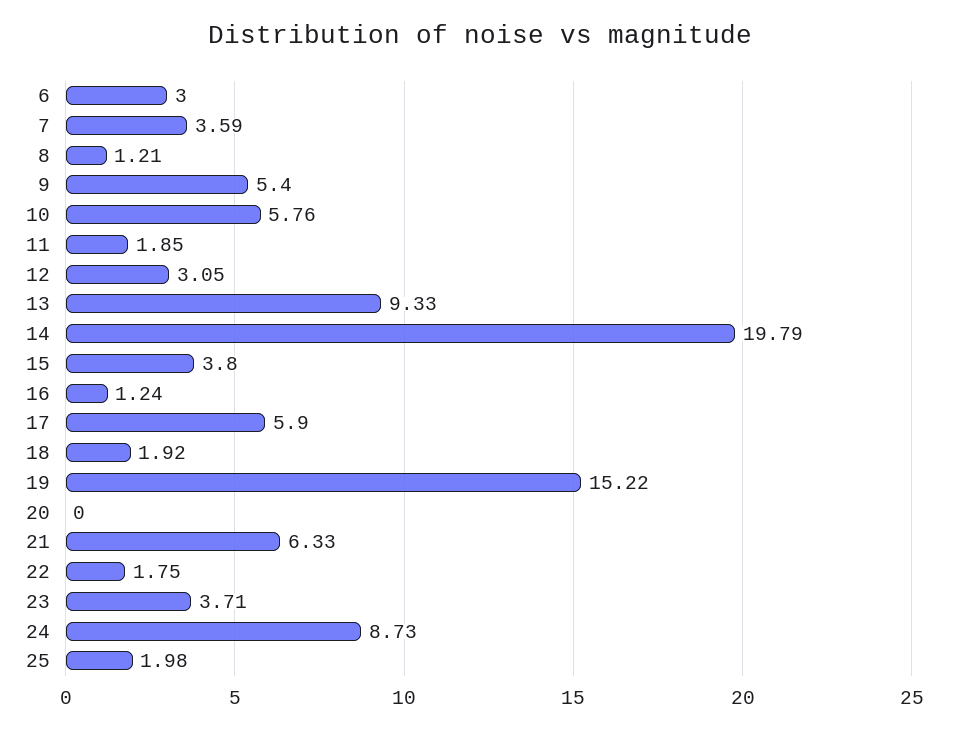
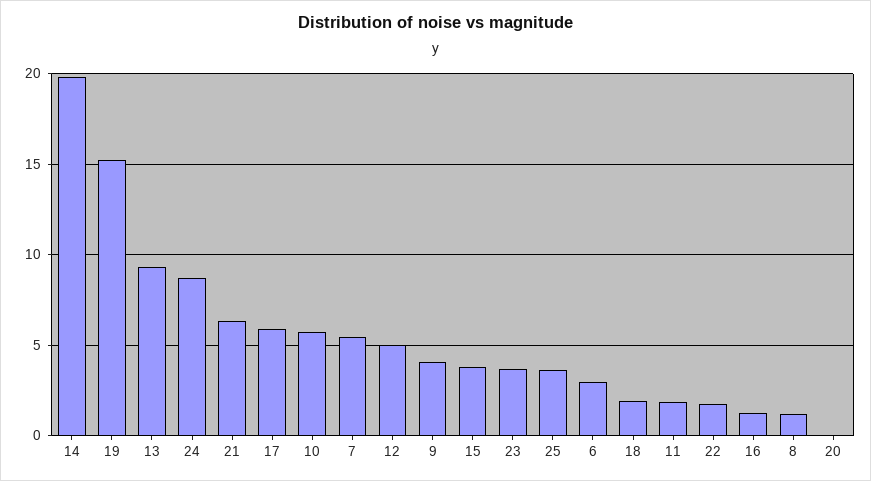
  {
    "6": 3,
-   "7": 3.59,
+   "7": 5.5,
    "8": 1.21,
-   "9": 5.4,
+   "9": 4,
    "10": 5.76,
    "11": 1.85,
-   "12": 3.05,
+   "12": 5,
    "13": 9.33,
    "14": 19.79,
    "15": 3.8,
    "16": 1.24,
    "17": 5.9,
    "18": 1.92,
    "19": 15.22,
    "20": 0,
    "21": 6.33,
    "22": 1.75,
    "23": 3.71,
    "24": 8.73,
-   "25": 1.98
+   "25": 3.5
  }

